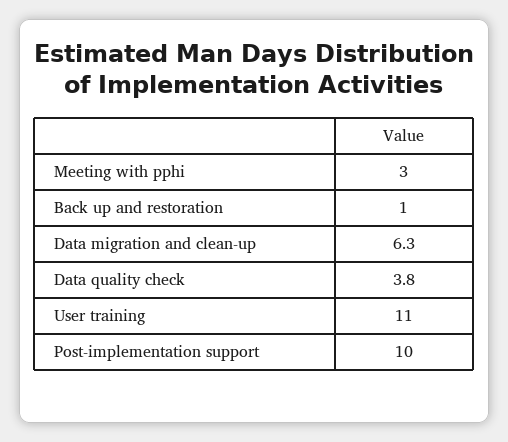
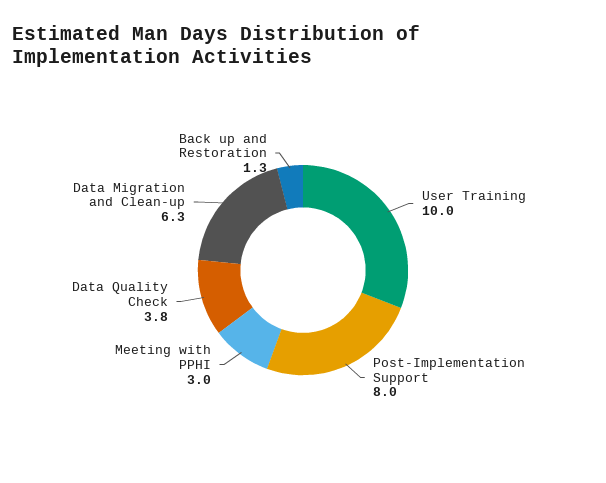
  {
    "Meeting with pphi": 3,
-   "Back up and restoration": 1,
+   "Back up and restoration": 1.3,
    "Data migration and clean-up": 6.3,
    "Data quality check": 3.8,
-   "User training": 11,
+   "User training": 10,
-   "Post-implementation support": 10
+   "Post-implementation support": 8
  }

